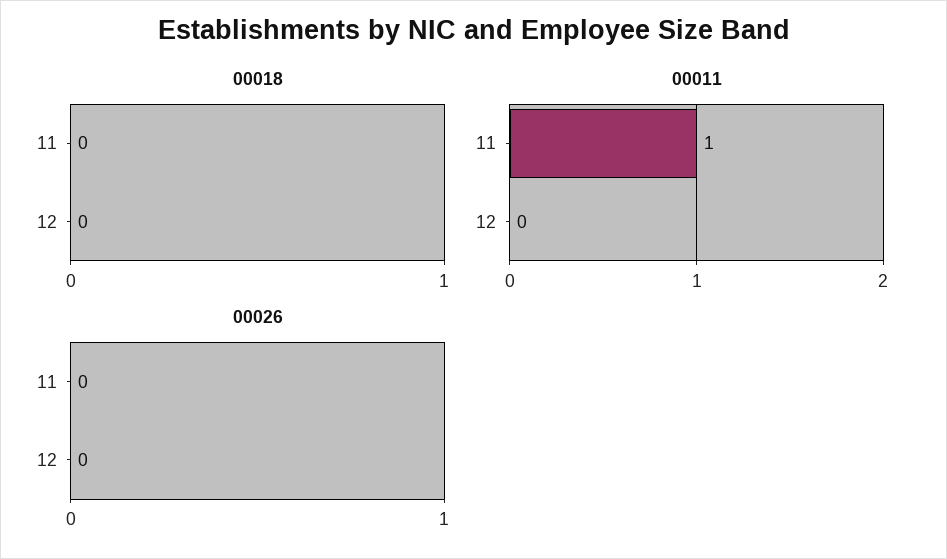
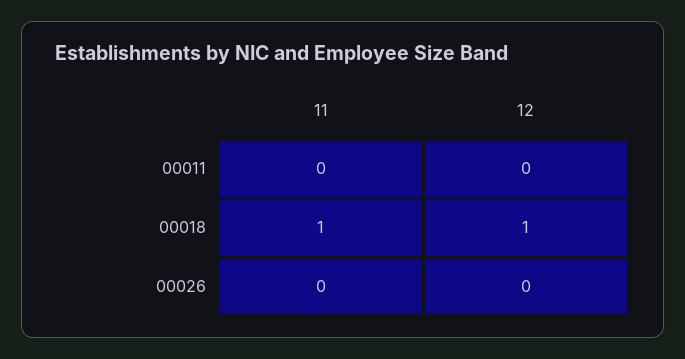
  {
    "00018": {
-     "11": 0,
+     "11": 1,
-     "12": 0
+     "12": 1
    },
    "00011": {
-     "11": 1,
+     "11": 0,
      "12": 0
    },
    "00026": {
      "11": 0,
      "12": 0
    }
  }

